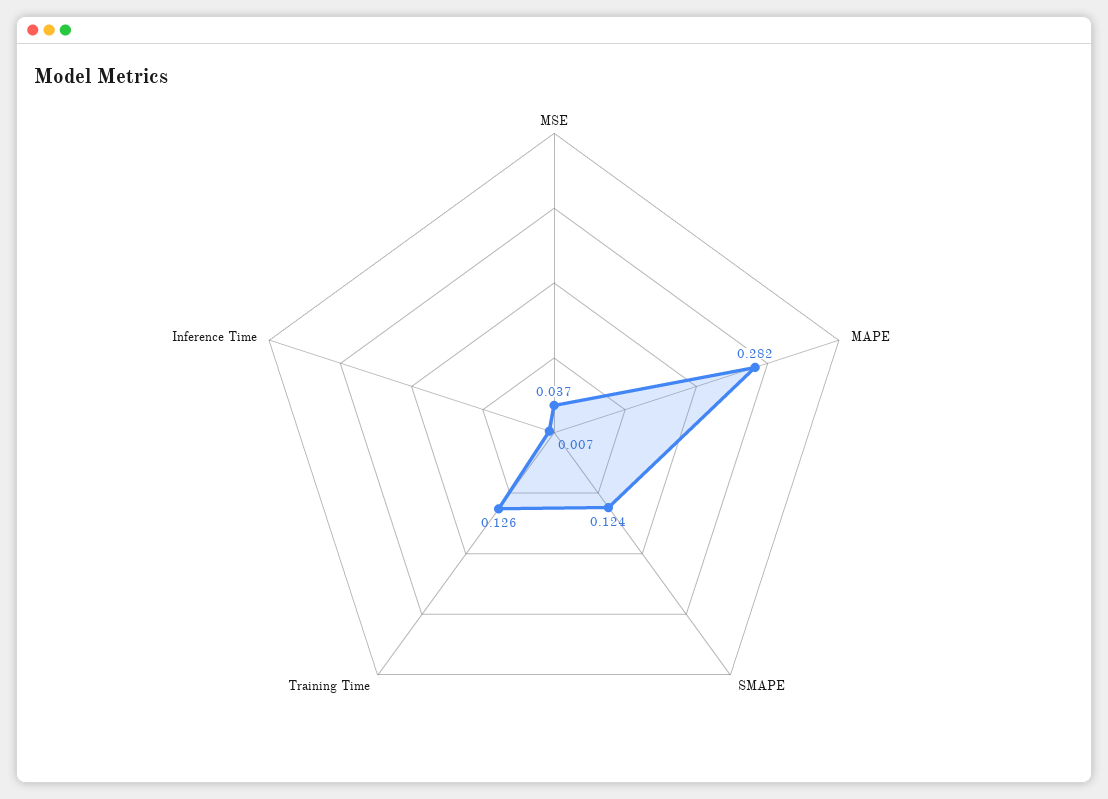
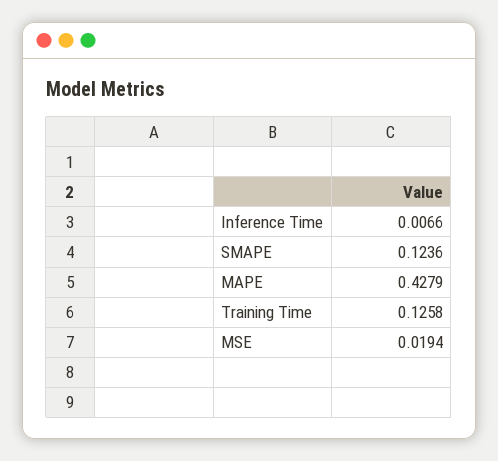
  {
-   "MSE": 0.037,
+   "MSE": 0.0194,
-   "MAPE": 0.282,
+   "MAPE": 0.4279,
    "SMAPE": 0.1236,
    "Training Time": 0.1258,
    "Inference Time": 0.0066
  }

